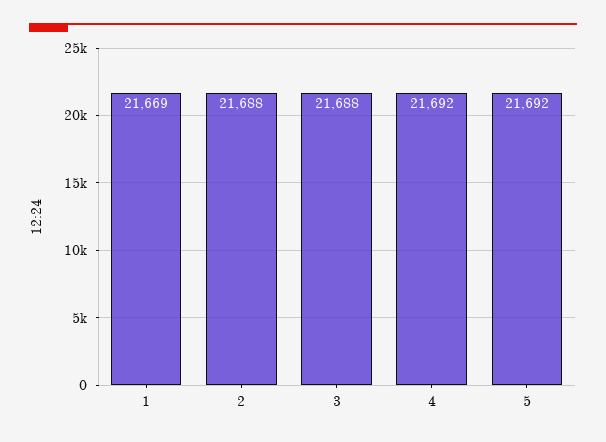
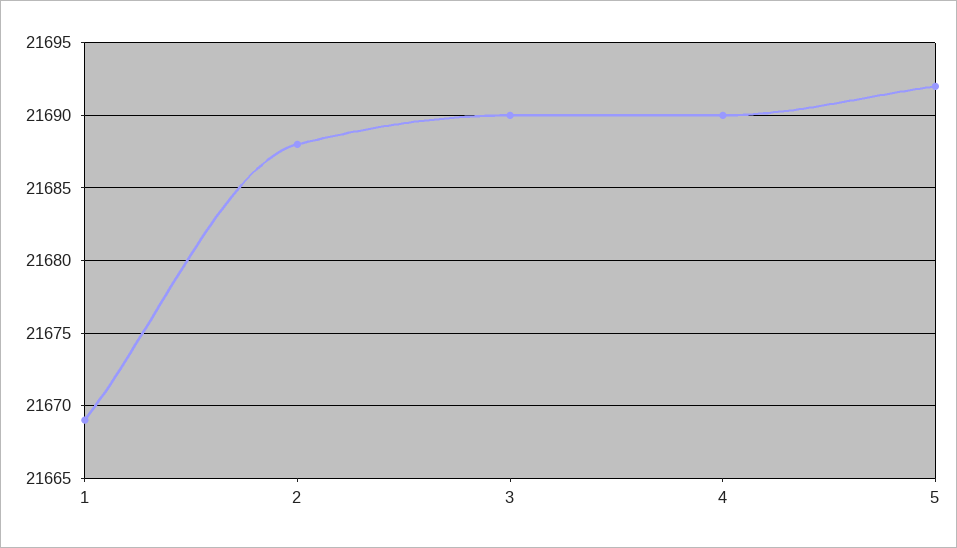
  {
    "1": 21669,
    "2": 21688,
-   "3": 21688,
+   "3": 21690,
-   "4": 21692,
+   "4": 21690,
    "5": 21692
  }

